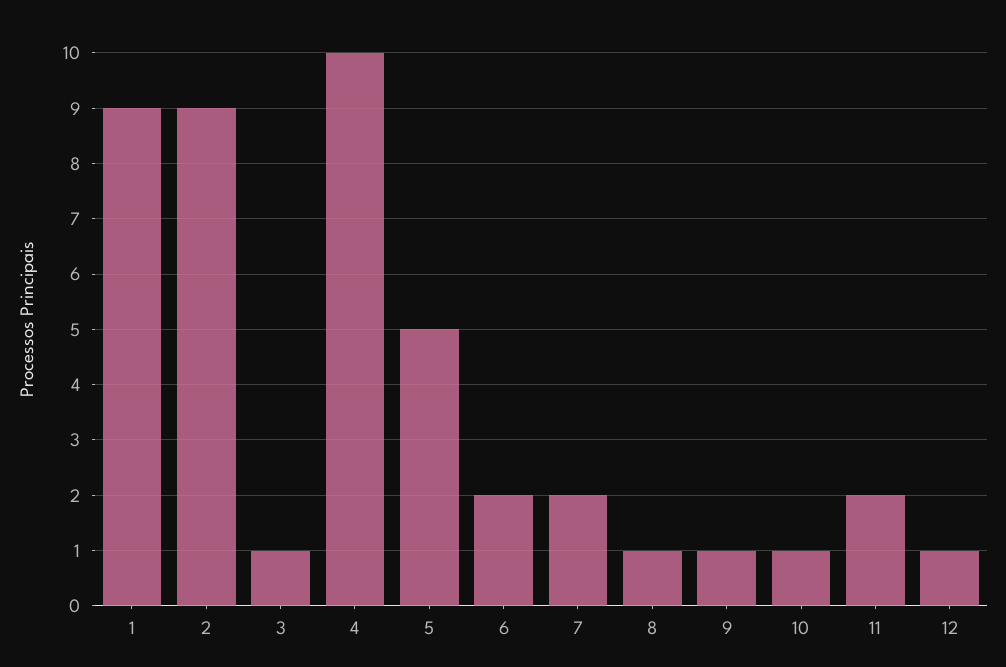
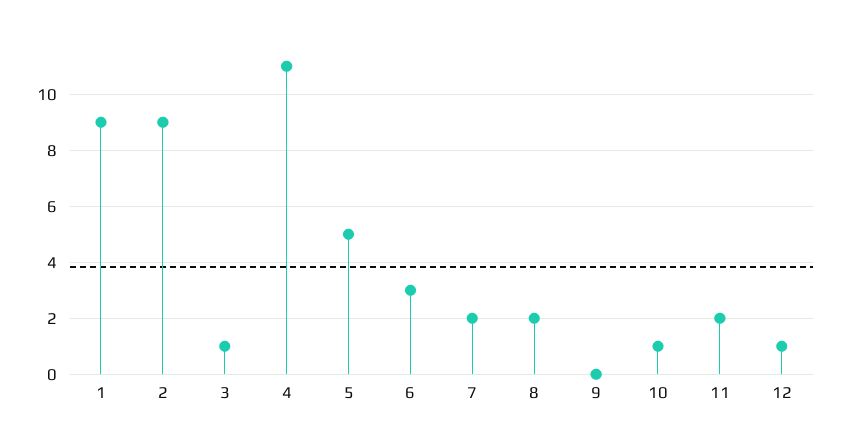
  {
    "1": 9,
    "2": 9,
    "3": 1,
-   "4": 10,
+   "4": 11,
    "5": 5,
-   "6": 2,
+   "6": 3,
    "7": 2,
-   "8": 1,
+   "8": 2,
-   "9": 1,
+   "9": 0,
    "10": 1,
    "11": 2,
    "12": 1
  }

